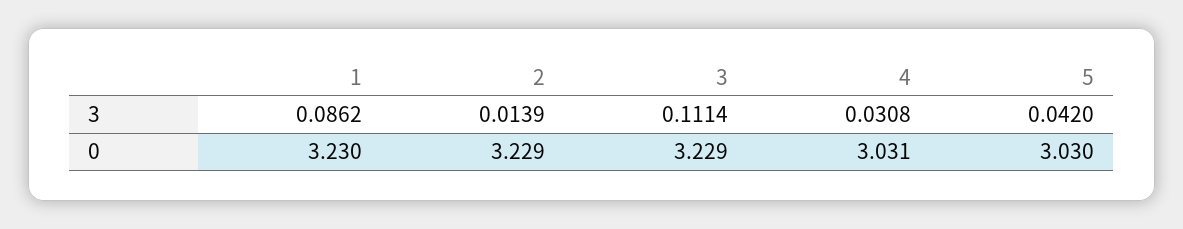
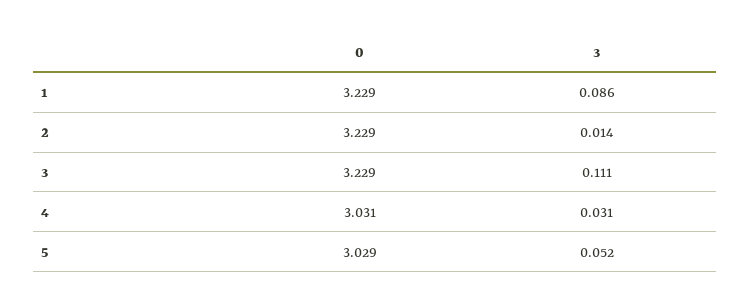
  {
    "1": {
      "3": 0.0862,
-     "0": 3.23
+     "0": 3.229
    },
    "2": {
      "3": 0.0139,
      "0": 3.229
    },
    "3": {
      "3": 0.1114,
      "0": 3.229
    },
    "4": {
      "3": 0.0308,
      "0": 3.031
    },
    "5": {
-     "3": 0.042,
+     "3": 0.052,
-     "0": 3.03
+     "0": 3.029
    }
  }

